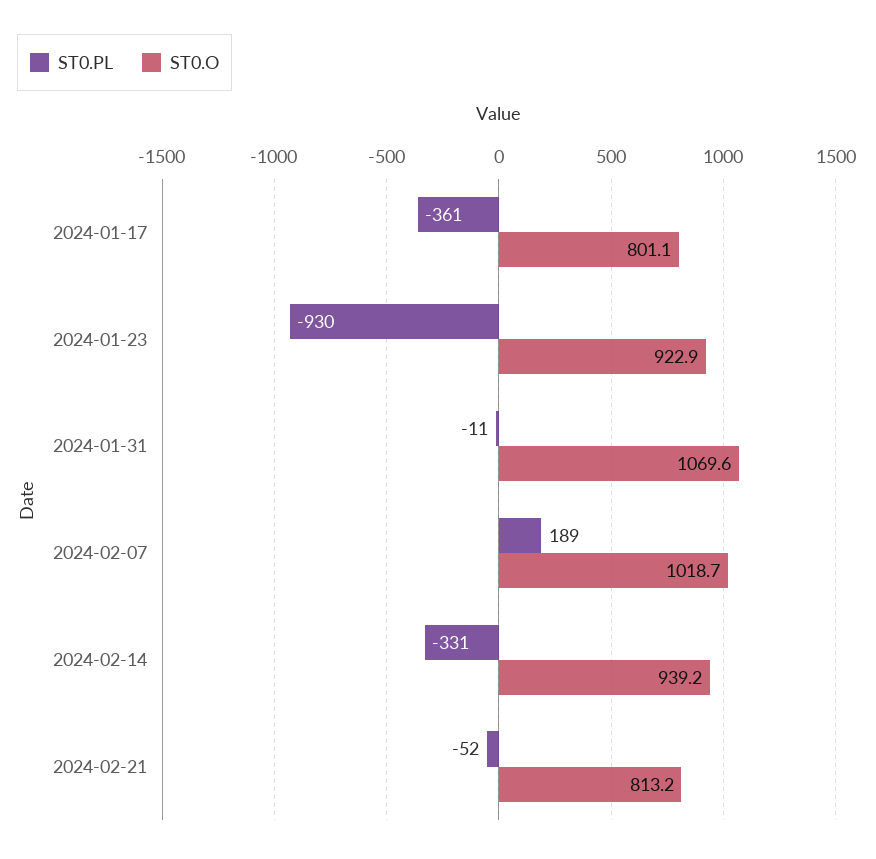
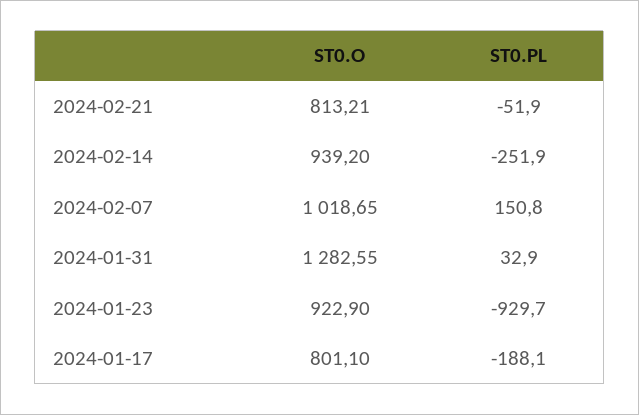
  {
    "ST0.PL": {
-     "2024-01-17": -361,
+     "2024-01-17": -188.1,
      "2024-01-23": -929.7,
-     "2024-01-31": -11,
+     "2024-01-31": 32.9,
-     "2024-02-07": 189,
+     "2024-02-07": 150.8,
-     "2024-02-14": -331,
+     "2024-02-14": -251.9,
      "2024-02-21": -51.9
    },
    "ST0.O": {
      "2024-01-17": 801.1,
      "2024-01-23": 922.9,
-     "2024-01-31": 1069.6,
+     "2024-01-31": 1282.55,
      "2024-02-07": 1018.65,
      "2024-02-14": 939.2,
      "2024-02-21": 813.21
    }
  }

